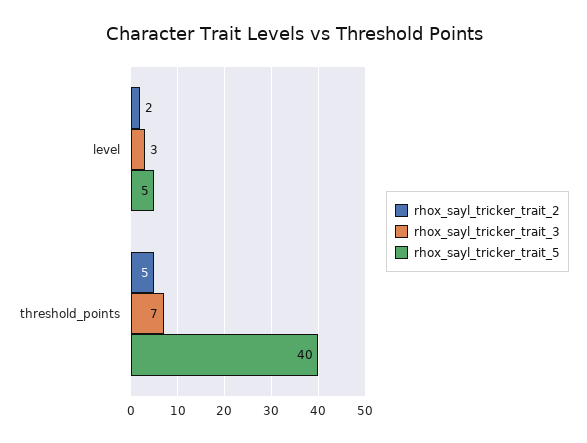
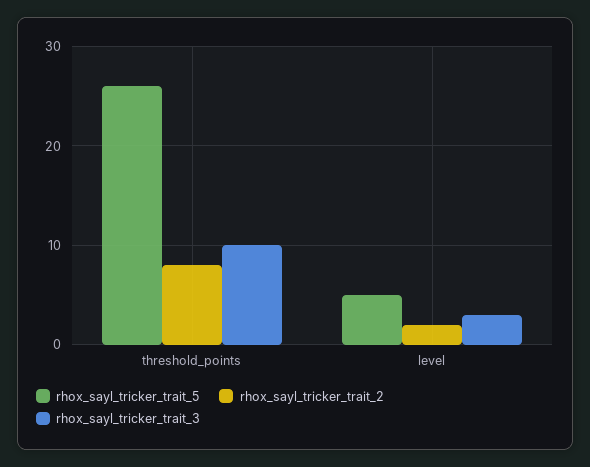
  {
    "rhox_sayl_tricker_trait_2": {
      "level": 2,
-     "threshold_points": 5
+     "threshold_points": 8
    },
    "rhox_sayl_tricker_trait_3": {
      "level": 3,
-     "threshold_points": 7
+     "threshold_points": 10
    },
    "rhox_sayl_tricker_trait_5": {
      "level": 5,
-     "threshold_points": 40
+     "threshold_points": 26
    }
  }

